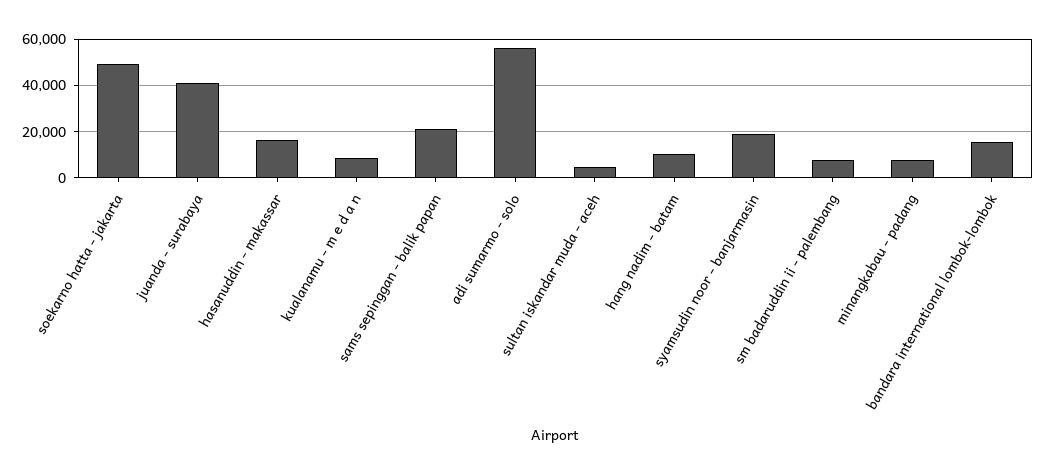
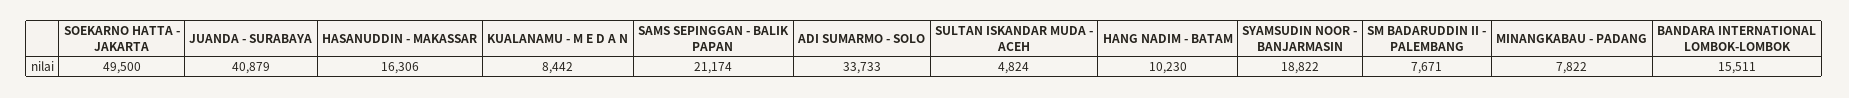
  {
    "soekarno hatta - jakarta": 49500,
    "juanda - surabaya": 40879,
    "hasanuddin - makassar": 16306,
    "kualanamu - m e d a n": 8442,
    "sams sepinggan - balik papan": 21174,
-   "adi sumarmo - solo": 55000,
+   "adi sumarmo - solo": 33733,
    "sultan iskandar muda - aceh": 4824,
    "hang nadim - batam": 10230,
    "syamsudin noor - banjarmasin": 18822,
    "sm badaruddin ii - palembang": 7671,
    "minangkabau - padang": 7822,
    "bandara international lombok-lombok": 15511
  }

